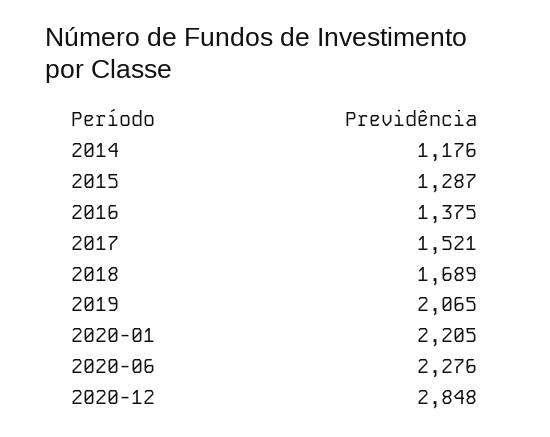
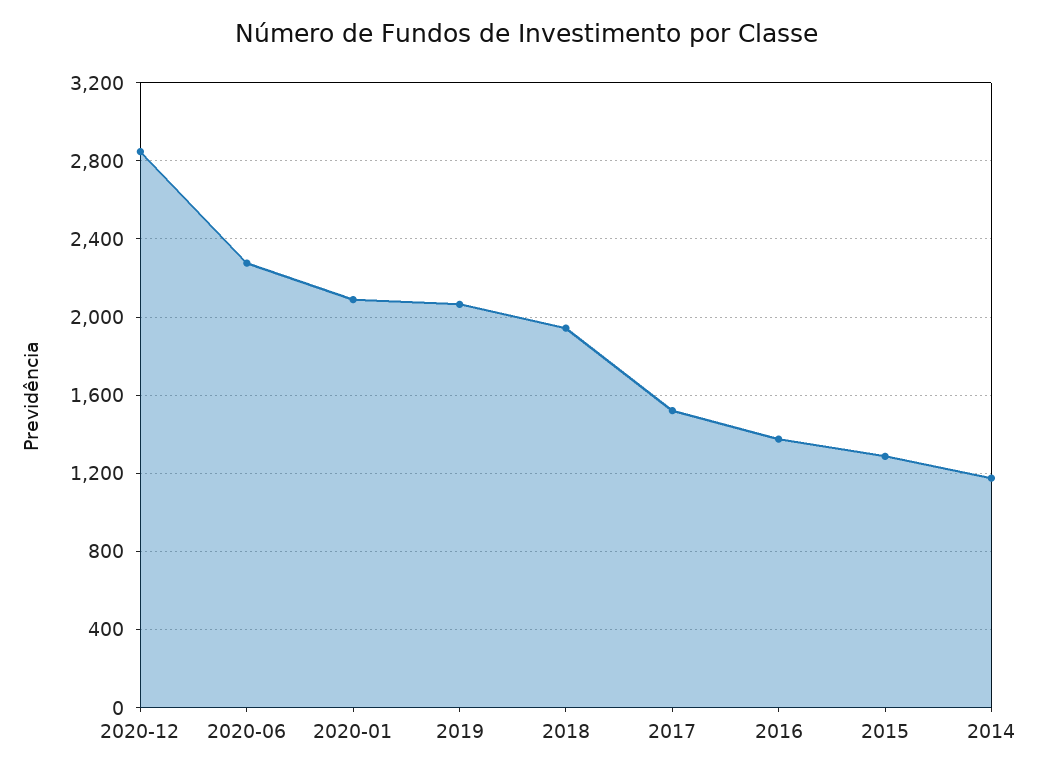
  {
    "2014": 1176,
    "2015": 1287,
    "2016": 1375,
    "2017": 1521,
-   "2018": 1689,
+   "2018": 1950,
    "2019": 2065,
-   "2020-01": 2205,
+   "2020-01": 2100,
    "2020-06": 2276,
    "2020-12": 2848
  }

